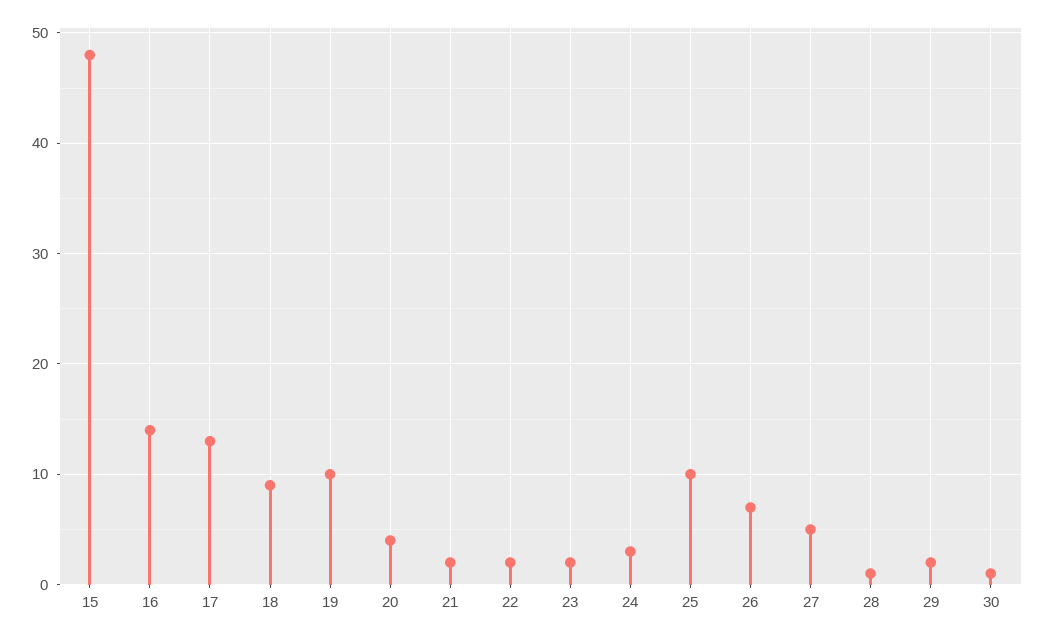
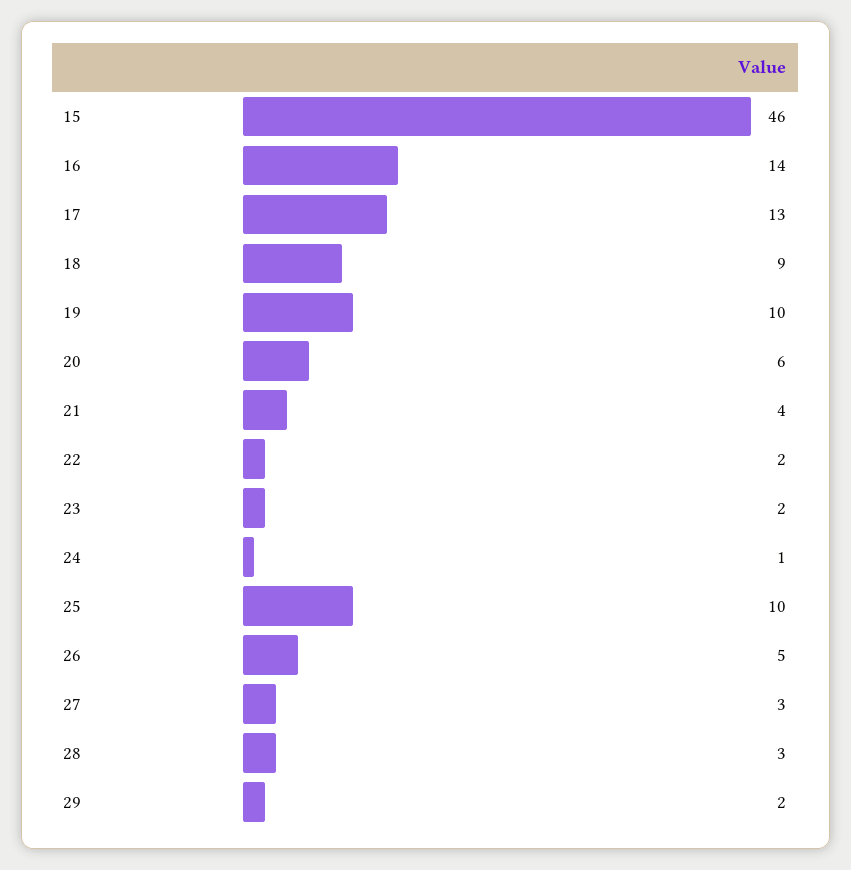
  {
-   "15": 48,
+   "15": 46,
    "16": 14,
    "17": 13,
    "18": 9,
    "19": 10,
-   "20": 4,
+   "20": 6,
-   "21": 2,
+   "21": 4,
    "22": 2,
    "23": 2,
-   "24": 3,
+   "24": 1,
    "25": 10,
-   "26": 7,
+   "26": 5,
-   "27": 5,
+   "27": 3,
-   "28": 1,
+   "28": 3,
-   "29": 2,
+   "29": 2
-   "30": 1
  }

